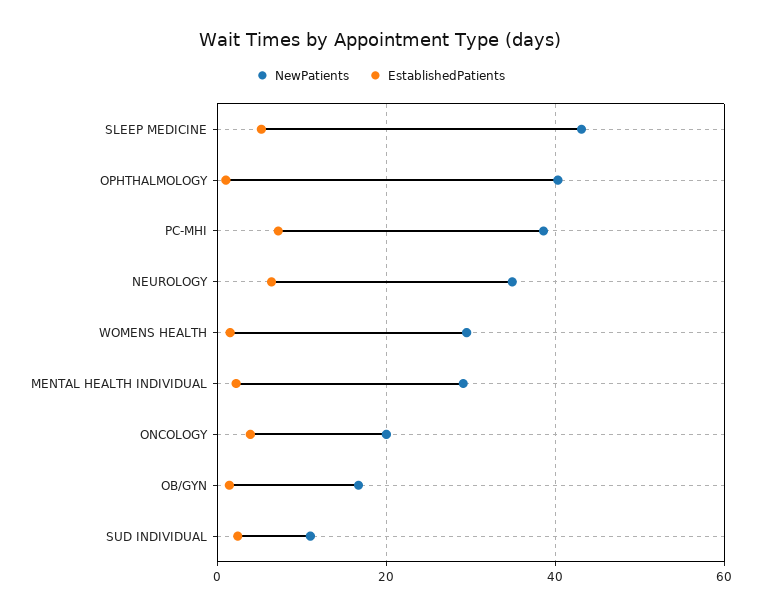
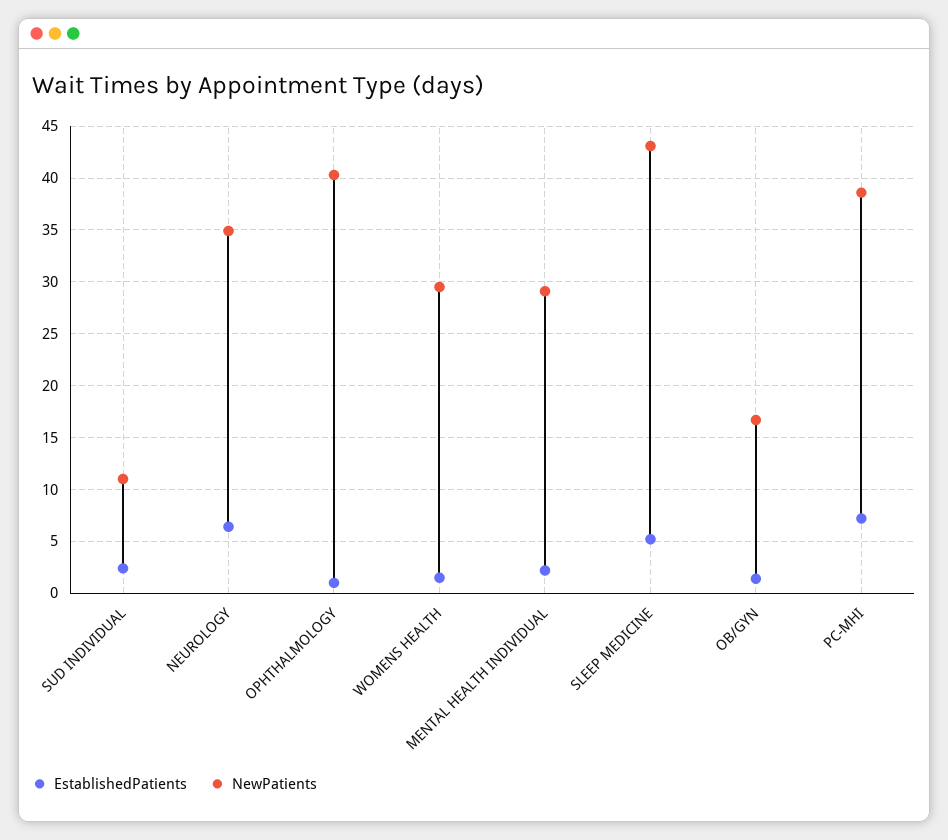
  {
    "NewPatients": {
      "SLEEP MEDICINE": 43,
      "OPHTHALMOLOGY": 40,
      "PC-MHI": 39,
      "NEUROLOGY": 35,
      "WOMENS HEALTH": 30,
      "MENTAL HEALTH INDIVIDUAL": 29,
-     "ONCOLOGY": 20,
      "OB/GYN": 17,
      "SUD INDIVIDUAL": 11
    },
    "EstablishedPatients": {
      "SLEEP MEDICINE": 5,
      "OPHTHALMOLOGY": 1,
      "PC-MHI": 7,
      "NEUROLOGY": 6,
      "WOMENS HEALTH": 2,
      "MENTAL HEALTH INDIVIDUAL": 2,
-     "ONCOLOGY": 4,
      "OB/GYN": 1,
      "SUD INDIVIDUAL": 2
    }
  }

